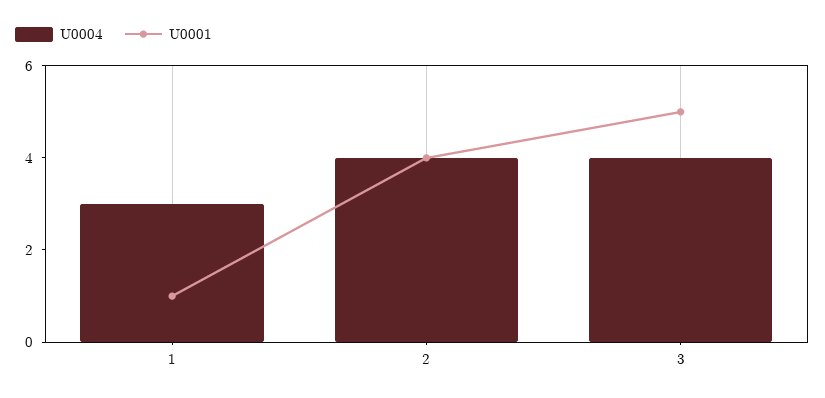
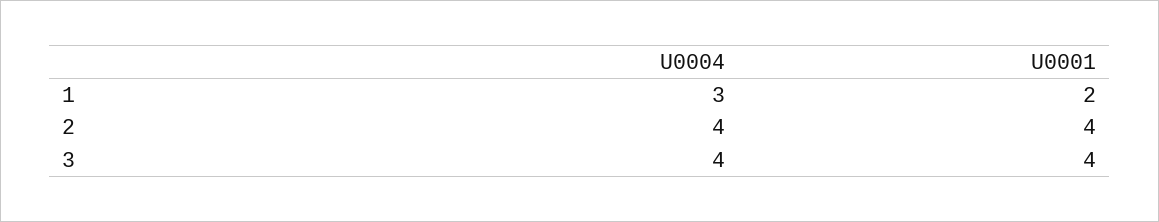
  {
    "U0004": {
      "1": 3,
      "2": 4,
      "3": 4
    },
    "U0001": {
-     "1": 1,
+     "1": 2,
      "2": 4,
-     "3": 5
+     "3": 4
    }
  }

